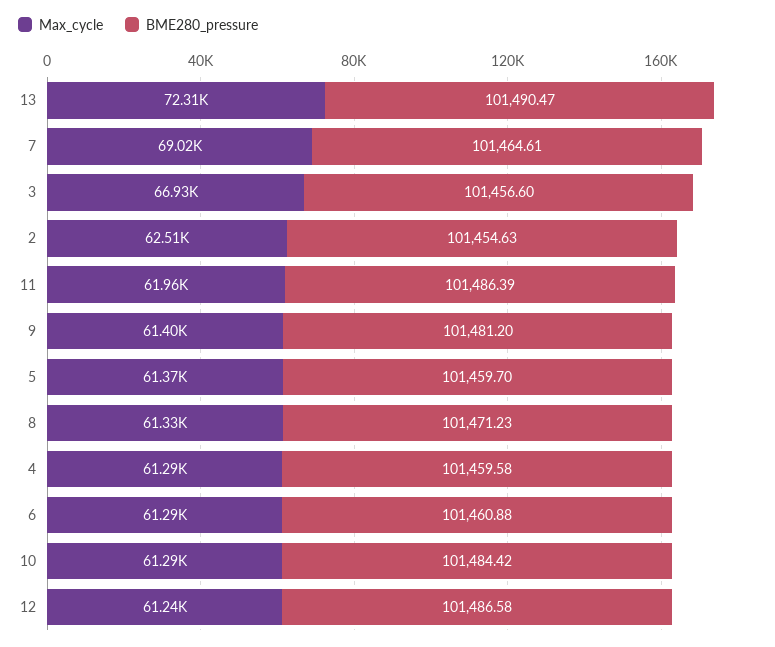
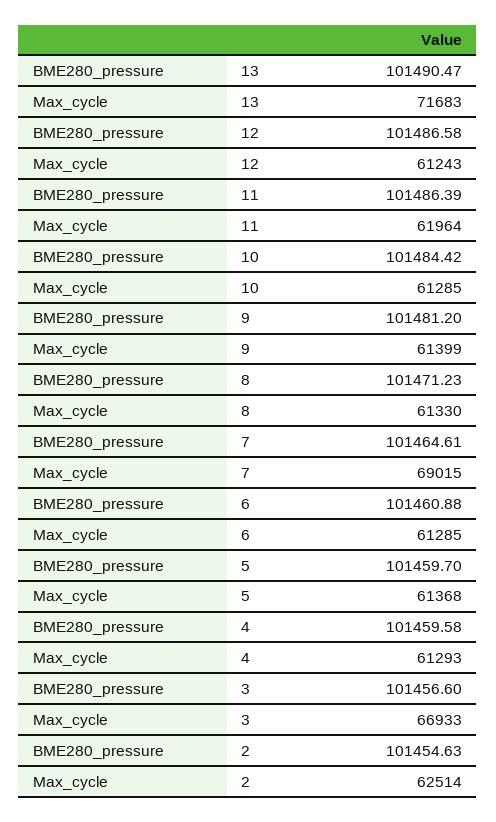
  {
    "Max_cycle": {
-     "13": 72310,
+     "13": 71683,
      "7": 69015,
      "3": 66933,
      "2": 62514,
      "11": 61964,
      "9": 61399,
      "5": 61368,
      "8": 61330,
      "4": 61293,
      "6": 61285,
      "10": 61285,
      "12": 61243
    },
    "BME280_pressure": {
      "13": 101490.47,
      "7": 101464.61,
      "3": 101456.6,
      "2": 101454.63,
      "11": 101486.39,
      "9": 101481.2,
      "5": 101459.7,
      "8": 101471.23,
      "4": 101459.58,
      "6": 101460.88,
      "10": 101484.42,
      "12": 101486.58
    }
  }

